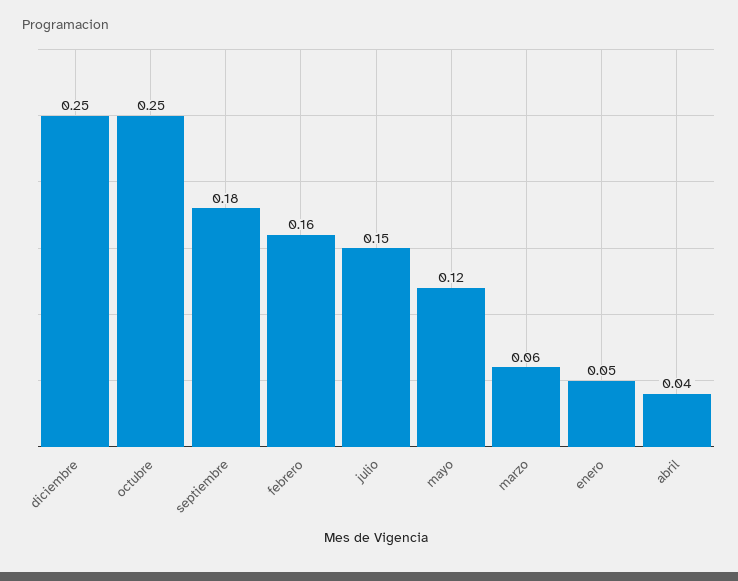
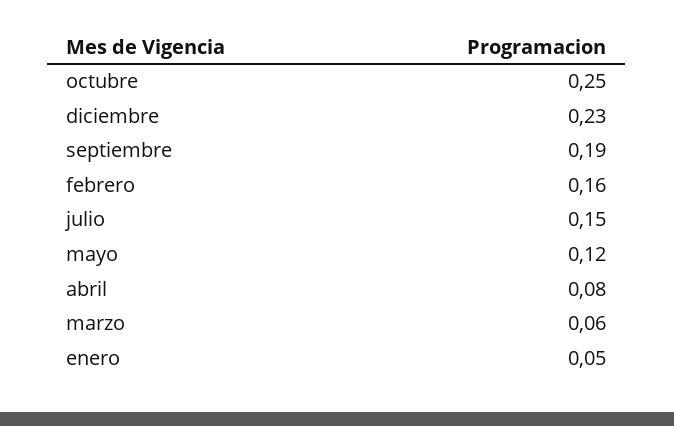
  {
-   "diciembre": 0.25,
+   "diciembre": 0.23,
    "octubre": 0.25,
-   "septiembre": 0.18,
+   "septiembre": 0.19,
    "febrero": 0.16,
    "julio": 0.15,
    "mayo": 0.12,
    "marzo": 0.06,
    "enero": 0.05,
-   "abril": 0.04
+   "abril": 0.08
  }

